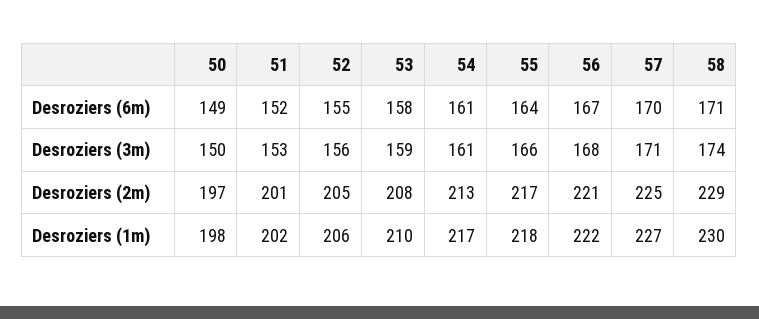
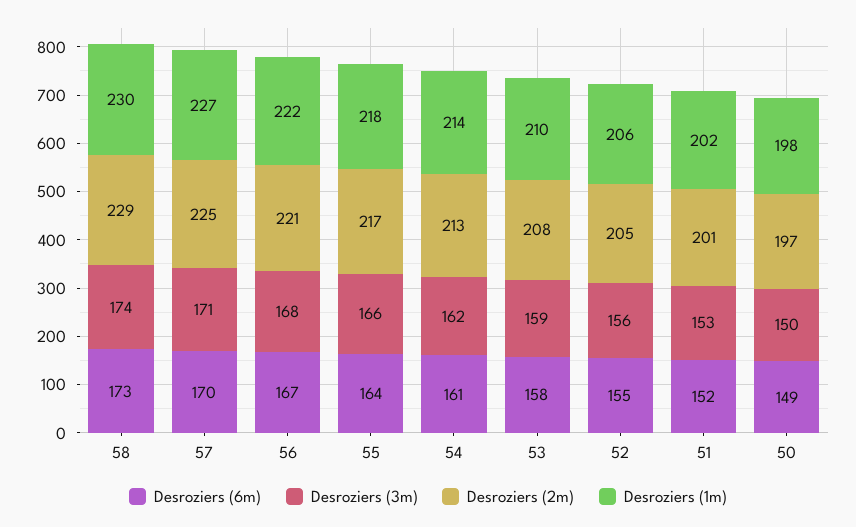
  {
    "Desroziers (6m)": {
      "50": 149,
      "51": 152,
      "52": 155,
      "53": 158,
      "54": 161,
      "55": 164,
      "56": 167,
      "57": 170,
-     "58": 171
+     "58": 173
    },
    "Desroziers (3m)": {
      "50": 150,
      "51": 153,
      "52": 156,
      "53": 159,
-     "54": 161,
+     "54": 162,
      "55": 166,
      "56": 168,
      "57": 171,
      "58": 174
    },
    "Desroziers (2m)": {
      "50": 197,
      "51": 201,
      "52": 205,
      "53": 208,
      "54": 213,
      "55": 217,
      "56": 221,
      "57": 225,
      "58": 229
    },
    "Desroziers (1m)": {
      "50": 198,
      "51": 202,
      "52": 206,
      "53": 210,
-     "54": 217,
+     "54": 214,
      "55": 218,
      "56": 222,
      "57": 227,
      "58": 230
    }
  }

